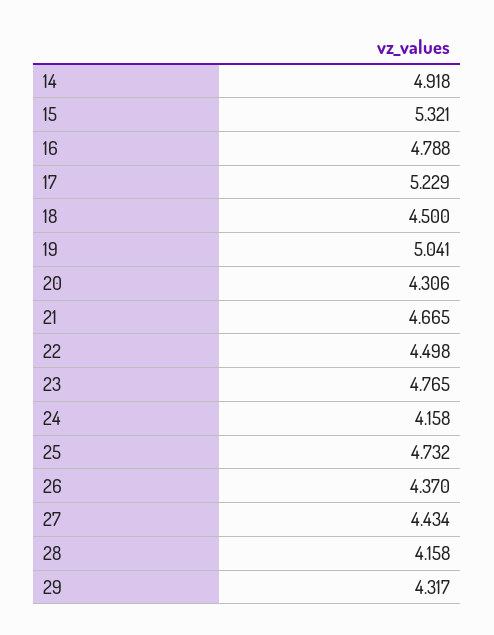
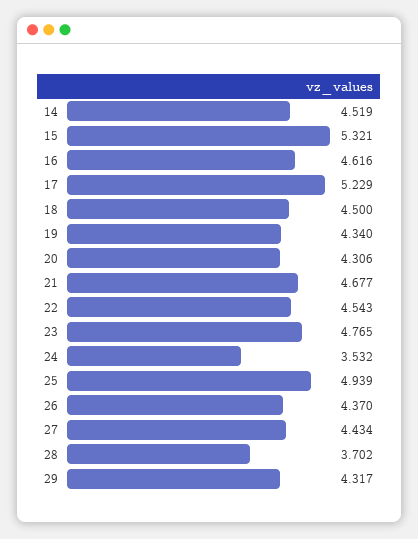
  {
-   "14": 4.918,
+   "14": 4.519,
    "15": 5.321,
-   "16": 4.788,
+   "16": 4.616,
    "17": 5.229,
    "18": 4.5,
-   "19": 5.041,
+   "19": 4.34,
    "20": 4.306,
-   "21": 4.665,
+   "21": 4.677,
-   "22": 4.498,
+   "22": 4.543,
    "23": 4.765,
-   "24": 4.158,
+   "24": 3.532,
-   "25": 4.732,
+   "25": 4.939,
    "26": 4.37,
    "27": 4.434,
-   "28": 4.158,
+   "28": 3.702,
    "29": 4.317
  }

